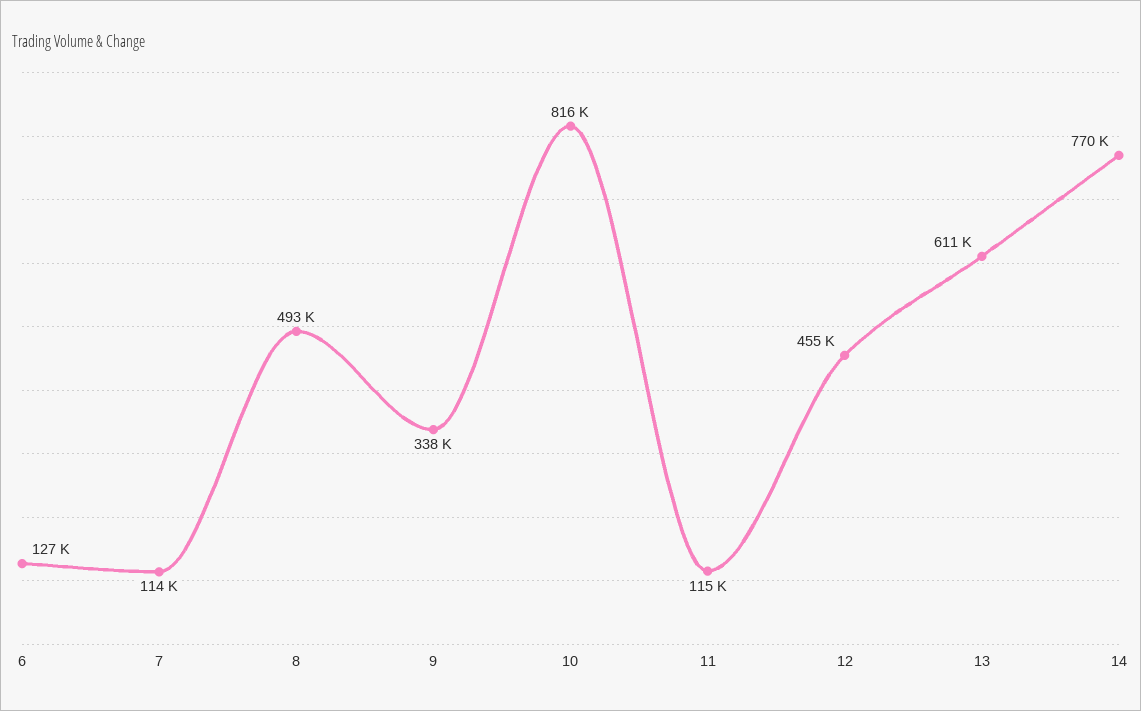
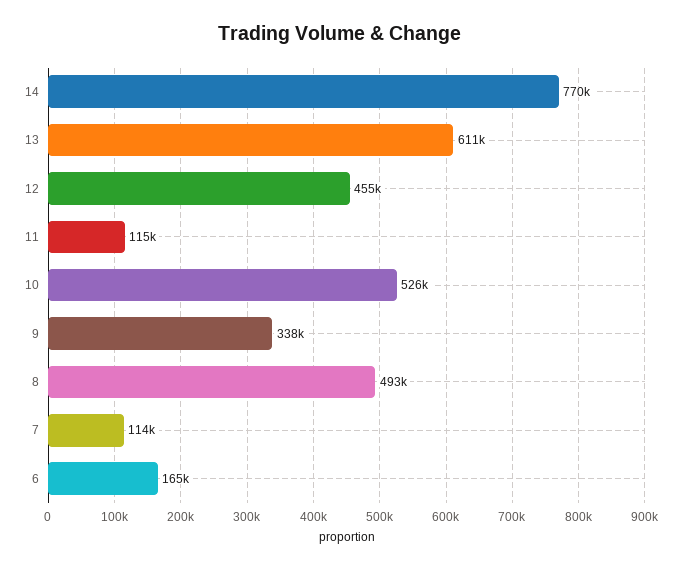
  {
-   "6": 127000,
+   "6": 165000,
    "7": 114000,
    "8": 493000,
    "9": 338000,
-   "10": 816000,
+   "10": 526000,
    "11": 115000,
    "12": 455000,
    "13": 611000,
    "14": 770000
  }

